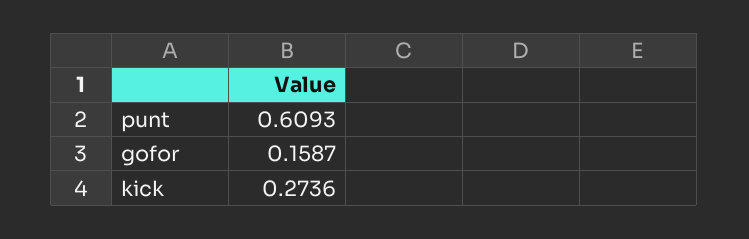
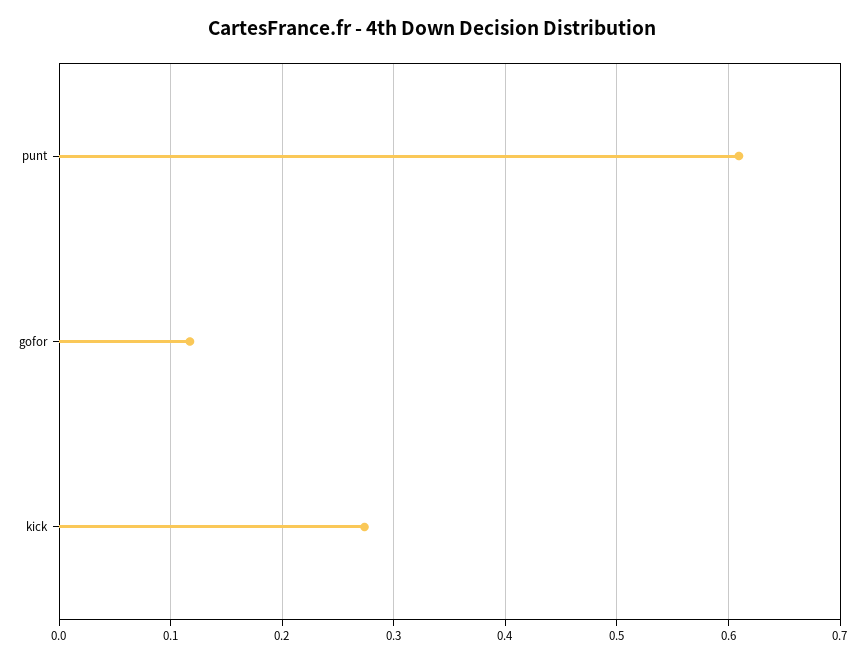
  {
    "punt": 0.6093,
-   "gofor": 0.1587,
+   "gofor": 0.12,
    "kick": 0.2736
  }

